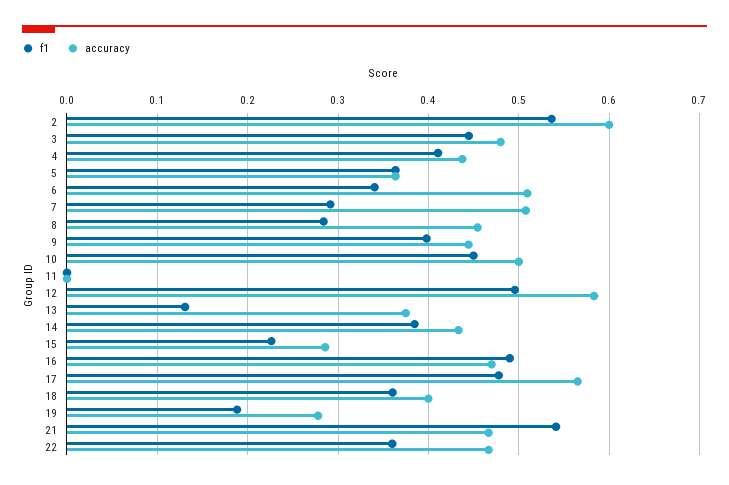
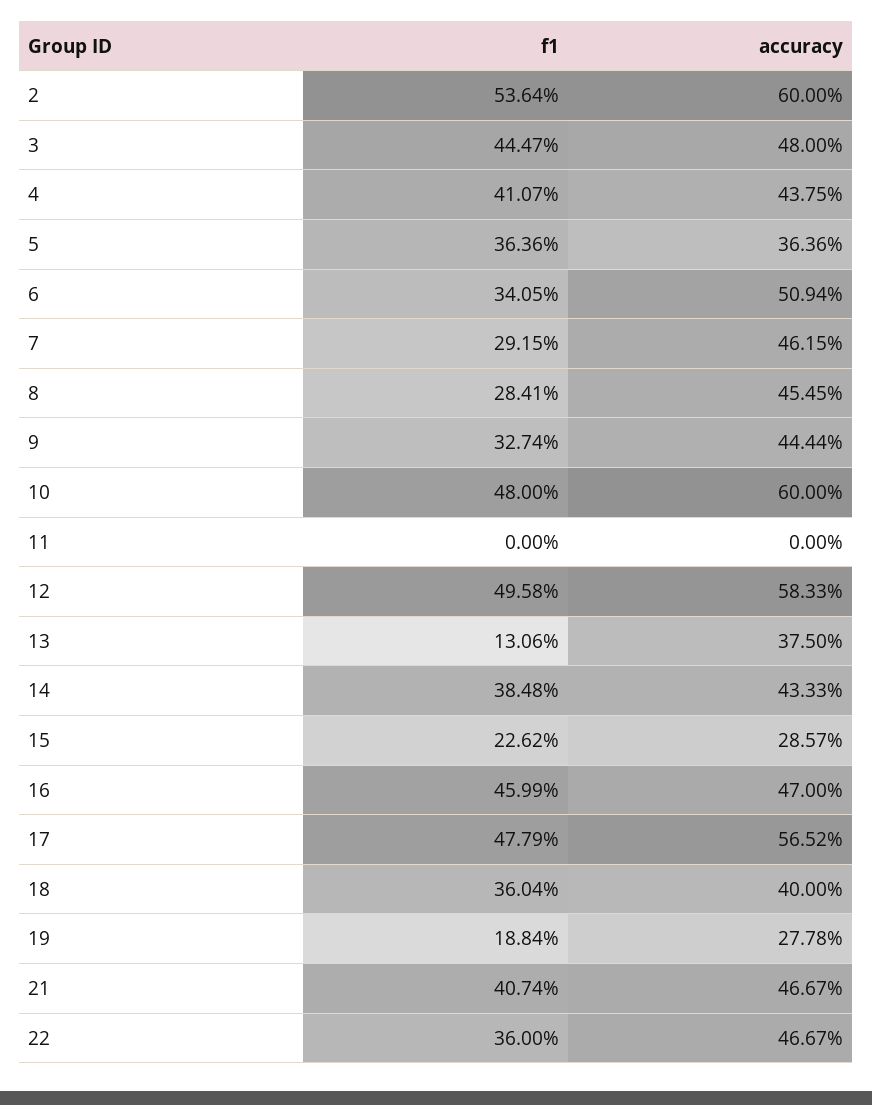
  {
    "f1": {
      "2": 0.5364,
      "3": 0.4447,
      "4": 0.4107,
      "5": 0.3636,
      "6": 0.3405,
      "7": 0.2915,
      "8": 0.2841,
-     "9": 0.4,
+     "9": 0.3274,
-     "10": 0.45,
+     "10": 0.48,
      "11": 0,
      "12": 0.4958,
      "13": 0.1306,
      "14": 0.3848,
      "15": 0.2262,
-     "16": 0.49,
+     "16": 0.4599,
      "17": 0.4779,
      "18": 0.3604,
      "19": 0.1884,
-     "21": 0.54,
+     "21": 0.4074,
      "22": 0.36
    },
    "accuracy": {
      "2": 0.6,
      "3": 0.48,
      "4": 0.4375,
      "5": 0.3636,
      "6": 0.5094,
-     "7": 0.51,
+     "7": 0.4615,
      "8": 0.4545,
      "9": 0.4444,
-     "10": 0.5,
+     "10": 0.6,
      "11": 0,
      "12": 0.5833,
      "13": 0.375,
      "14": 0.4333,
      "15": 0.2857,
      "16": 0.47,
      "17": 0.5652,
      "18": 0.4,
      "19": 0.2778,
      "21": 0.4667,
      "22": 0.4667
    }
  }

